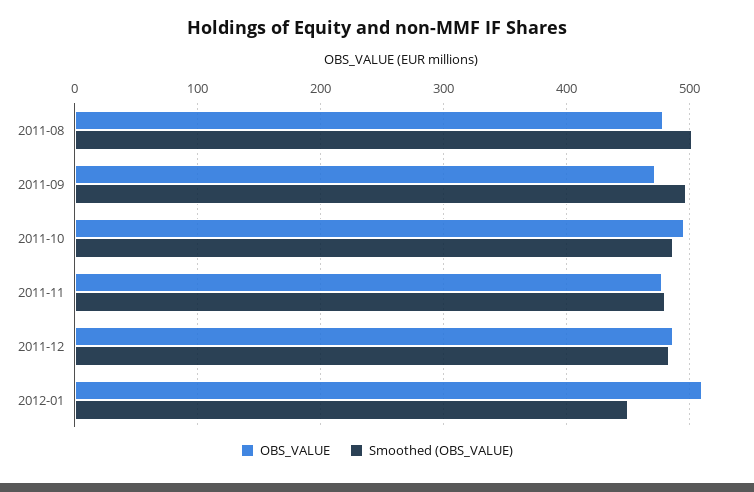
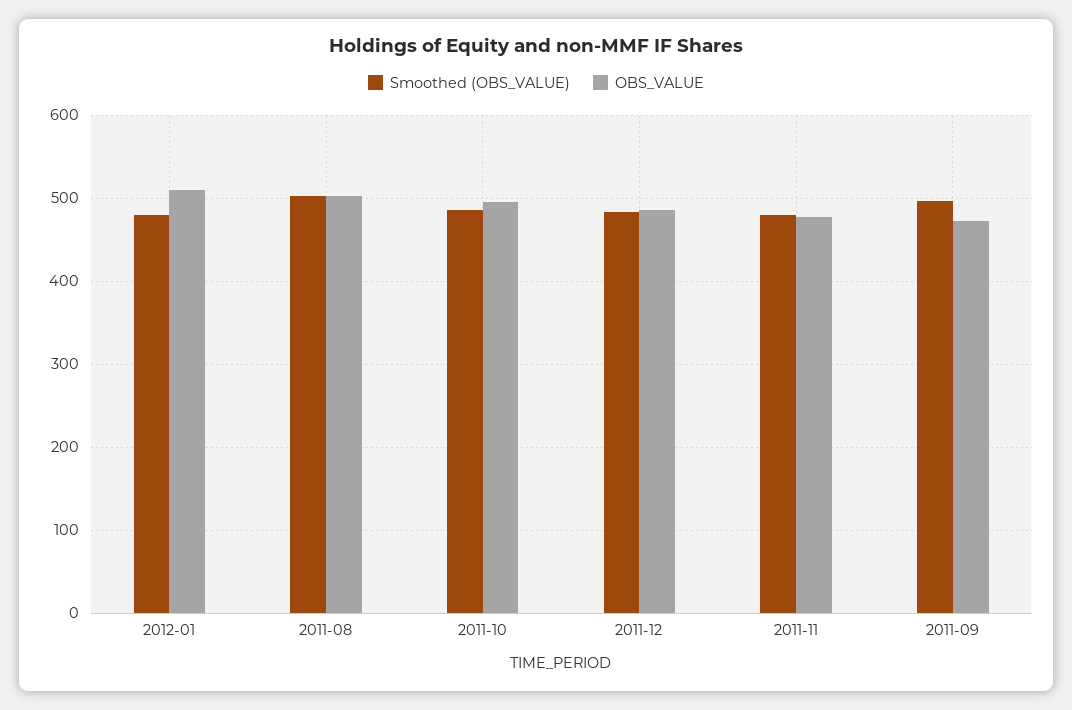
  {
    "OBS_VALUE": {
-     "2011-08": 480,
+     "2011-08": 500,
      "2011-09": 470,
      "2011-10": 500,
      "2011-11": 480,
      "2011-12": 490,
      "2012-01": 510
    },
    "Smoothed (OBS_VALUE)": {
      "2011-08": 500,
      "2011-09": 500,
      "2011-10": 490,
      "2011-11": 480,
      "2011-12": 480,
-     "2012-01": 450
+     "2012-01": 480
    }
  }

